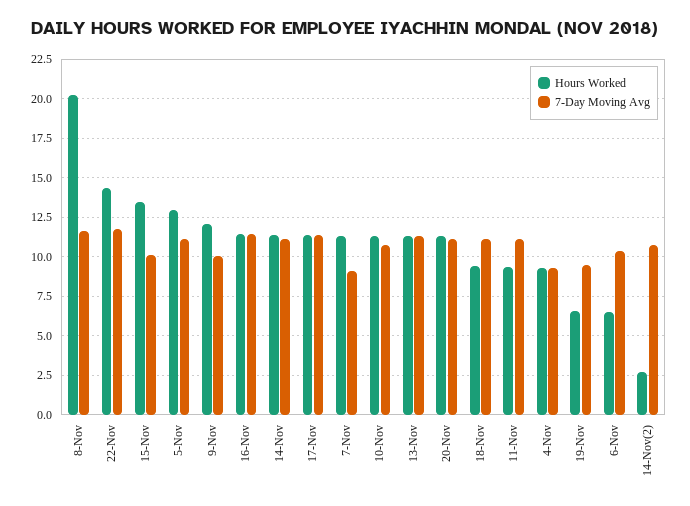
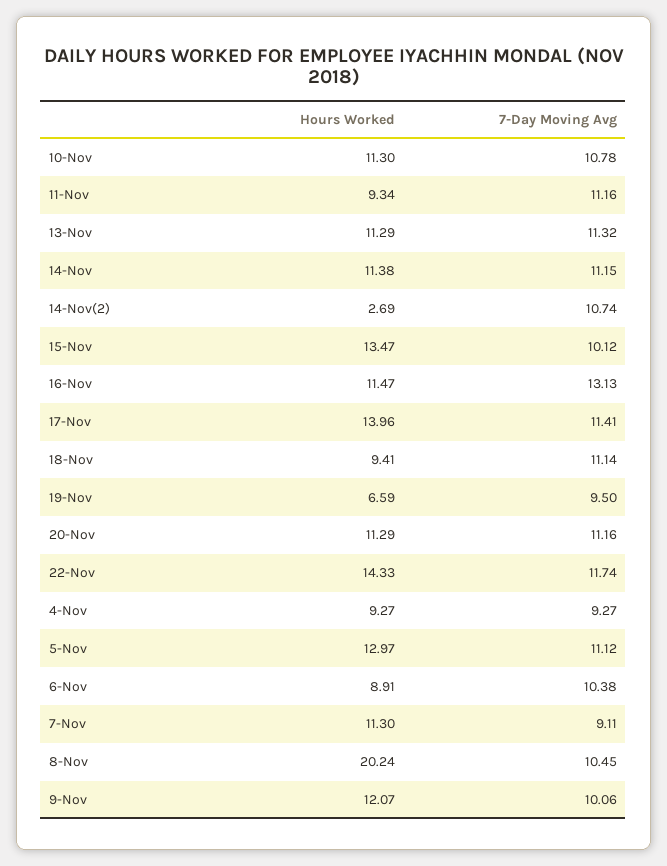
  {
    "Hours Worked": {
      "8-Nov": 20.24,
      "22-Nov": 14.33,
      "15-Nov": 13.47,
      "5-Nov": 12.97,
      "9-Nov": 12.07,
      "16-Nov": 11.47,
      "14-Nov": 11.38,
-     "17-Nov": 11.5,
+     "17-Nov": 13.96,
      "7-Nov": 11.3,
      "10-Nov": 11.3,
      "13-Nov": 11.29,
      "20-Nov": 11.29,
      "18-Nov": 9.41,
      "11-Nov": 9.34,
      "4-Nov": 9.27,
      "19-Nov": 6.59,
-     "6-Nov": 6.5,
+     "6-Nov": 8.91,
      "14-Nov(2)": 2.69
    },
    "7-Day Moving Avg": {
-     "8-Nov": 11.5,
+     "8-Nov": 10.45,
      "22-Nov": 11.74,
      "15-Nov": 10.12,
      "5-Nov": 11.12,
      "9-Nov": 10.06,
-     "16-Nov": 11.5,
+     "16-Nov": 13.13,
      "14-Nov": 11.15,
      "17-Nov": 11.41,
      "7-Nov": 9.11,
      "10-Nov": 10.78,
      "13-Nov": 11.32,
      "20-Nov": 11.16,
      "18-Nov": 11.14,
      "11-Nov": 11.16,
      "4-Nov": 9.27,
      "19-Nov": 9.5,
      "6-Nov": 10.38,
      "14-Nov(2)": 10.74
    }
  }

